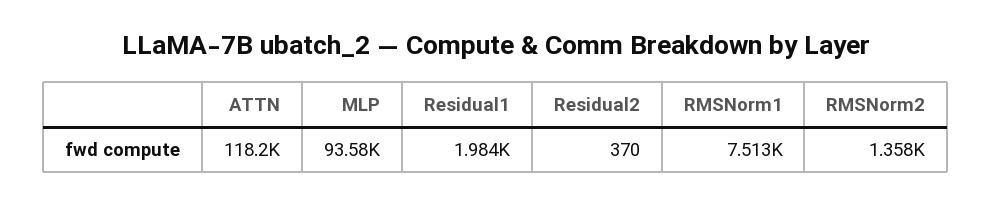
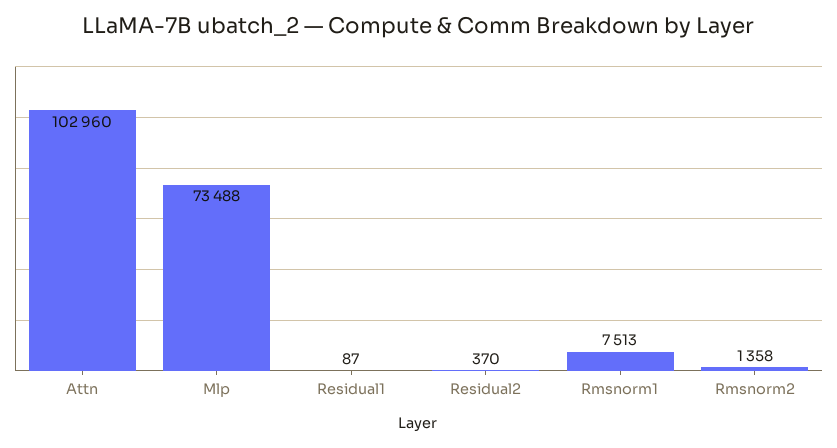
  {
-   "ATTN": 118200,
+   "ATTN": 102960,
-   "MLP": 93580,
+   "MLP": 73488,
-   "Residual1": 1984,
+   "Residual1": 87,
    "Residual2": 370,
    "RMSNorm1": 7513,
    "RMSNorm2": 1358
  }

